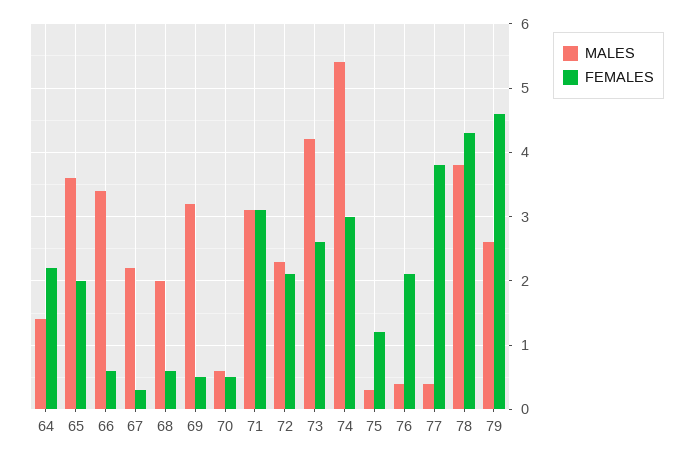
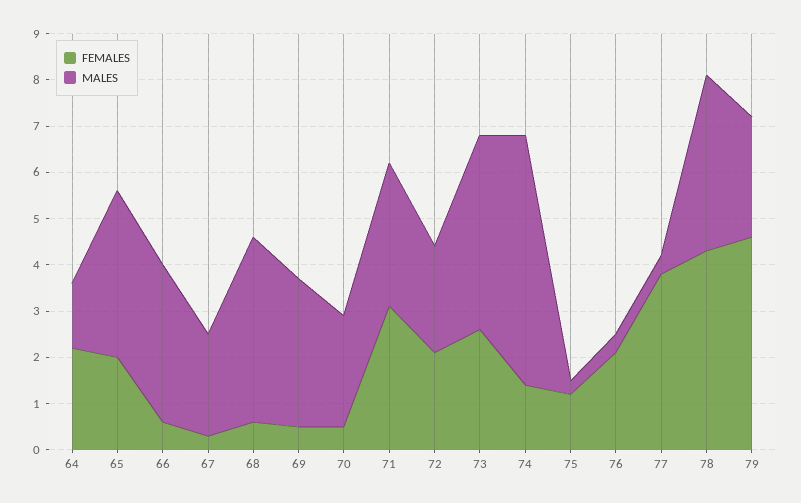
  {
    "MALES": {
      "64": 1.4,
      "65": 3.6,
      "66": 3.4,
      "67": 2.2,
-     "68": 2,
+     "68": 4,
      "69": 3.2,
-     "70": 0.6,
+     "70": 2.5,
      "71": 3.1,
      "72": 2.3,
      "73": 4.2,
      "74": 5.4,
      "75": 0.3,
      "76": 0.4,
      "77": 0.4,
      "78": 3.8,
      "79": 2.6
    },
    "FEMALES": {
      "64": 2.2,
      "65": 2,
      "66": 0.6,
      "67": 0.3,
      "68": 0.6,
      "69": 0.5,
      "70": 0.5,
      "71": 3.1,
      "72": 2.1,
      "73": 2.6,
-     "74": 3,
+     "74": 1.5,
      "75": 1.2,
      "76": 2.1,
      "77": 3.8,
      "78": 4.3,
      "79": 4.6
    }
  }

